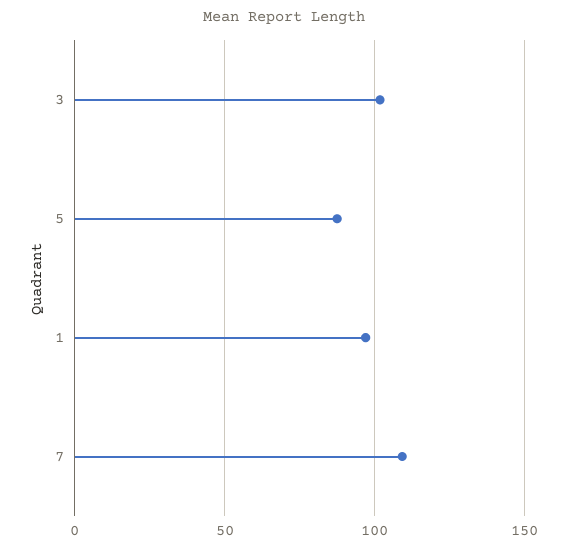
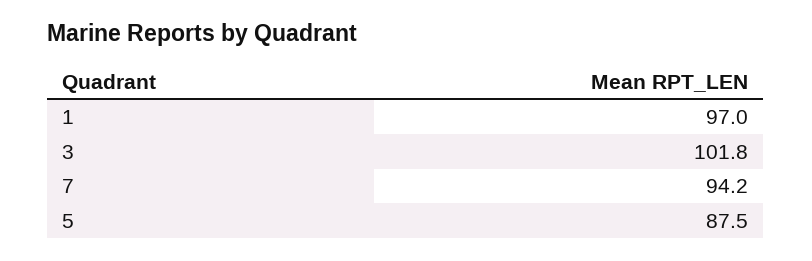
  {
    "3": 101.8,
    "5": 87.5,
    "1": 97,
-   "7": 110
+   "7": 94.2
  }

